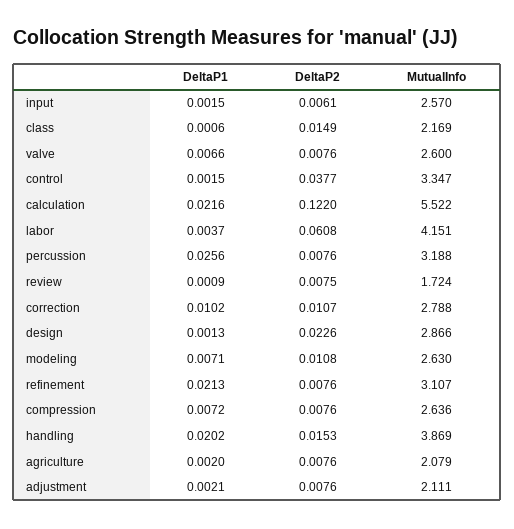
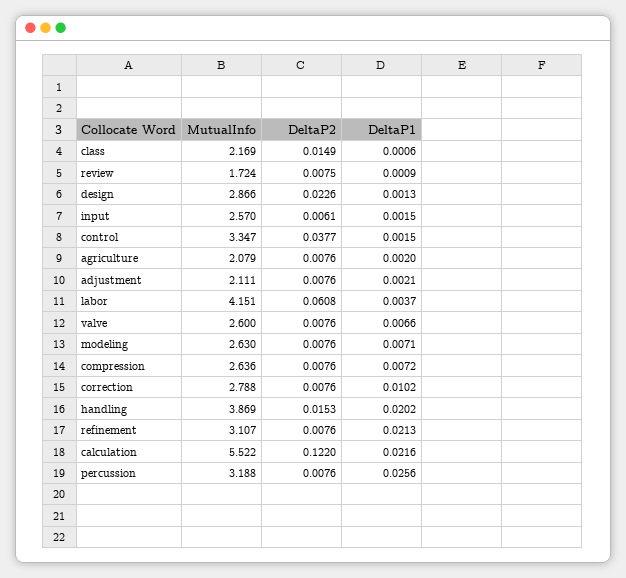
  {
    "DeltaP1": {
      "input": 0.0015,
      "class": 0.0006,
      "valve": 0.0066,
      "control": 0.0015,
      "calculation": 0.0216,
      "labor": 0.0037,
      "percussion": 0.0256,
      "review": 0.0009,
      "correction": 0.0102,
      "design": 0.0013,
      "modeling": 0.0071,
      "refinement": 0.0213,
      "compression": 0.0072,
      "handling": 0.0202,
      "agriculture": 0.002,
      "adjustment": 0.0021
    },
    "DeltaP2": {
      "input": 0.0061,
      "class": 0.0149,
      "valve": 0.0076,
      "control": 0.0377,
      "calculation": 0.122,
      "labor": 0.0608,
      "percussion": 0.0076,
      "review": 0.0075,
-     "correction": 0.0107,
+     "correction": 0.0076,
      "design": 0.0226,
-     "modeling": 0.0108,
+     "modeling": 0.0076,
      "refinement": 0.0076,
      "compression": 0.0076,
      "handling": 0.0153,
      "agriculture": 0.0076,
      "adjustment": 0.0076
    },
    "MutualInfo": {
      "input": 2.57,
      "class": 2.169,
      "valve": 2.6,
      "control": 3.347,
      "calculation": 5.522,
      "labor": 4.151,
      "percussion": 3.188,
      "review": 1.724,
      "correction": 2.788,
      "design": 2.866,
      "modeling": 2.63,
      "refinement": 3.107,
      "compression": 2.636,
      "handling": 3.869,
      "agriculture": 2.079,
      "adjustment": 2.111
    }
  }

